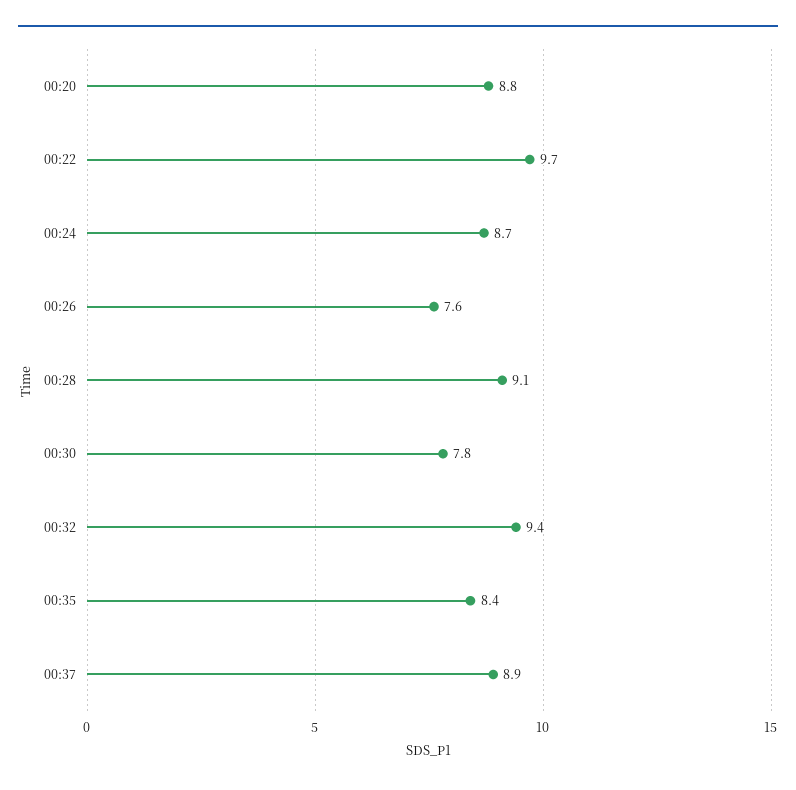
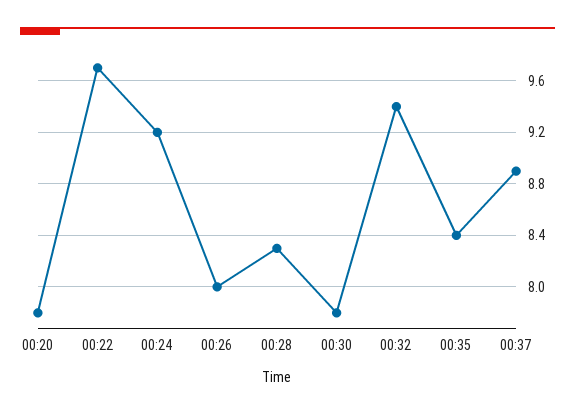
  {
-   "00:20": 8.8,
+   "00:20": 7.8,
    "00:22": 9.7,
-   "00:24": 8.7,
+   "00:24": 9.2,
-   "00:26": 7.6,
+   "00:26": 8,
-   "00:28": 9.1,
+   "00:28": 8.3,
    "00:30": 7.8,
    "00:32": 9.4,
    "00:35": 8.4,
    "00:37": 8.9
  }

